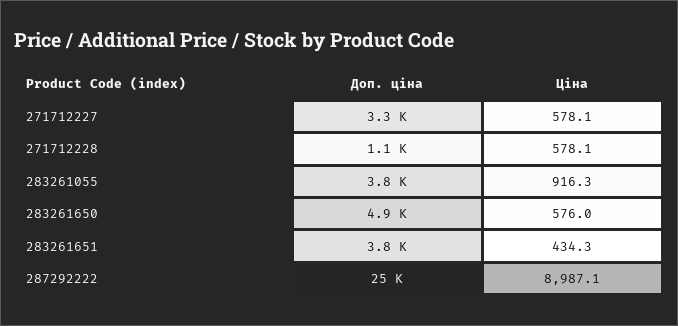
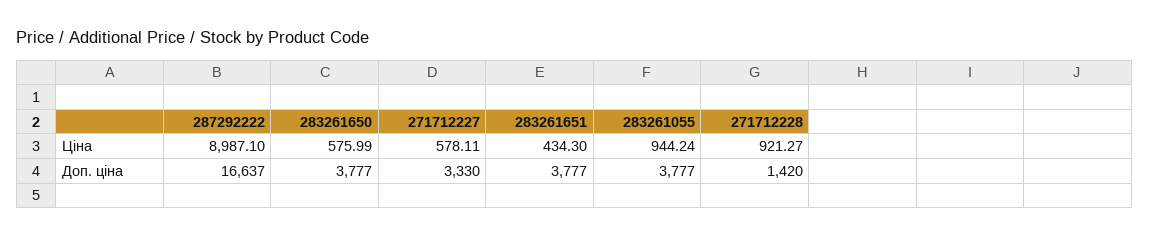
  {
    "Доп. ціна": {
      "271712227": 3330,
-     "271712228": 1100,
+     "271712228": 1420,
      "283261055": 3777,
-     "283261650": 4900,
+     "283261650": 3777,
      "283261651": 3777,
-     "287292222": 25000
+     "287292222": 16637
    },
    "Ціна": {
      "271712227": 578.11,
-     "271712228": 578.1,
+     "271712228": 921.27,
-     "283261055": 916.3,
+     "283261055": 944.24,
      "283261650": 575.99,
      "283261651": 434.3,
      "287292222": 8987.1
    }
  }

